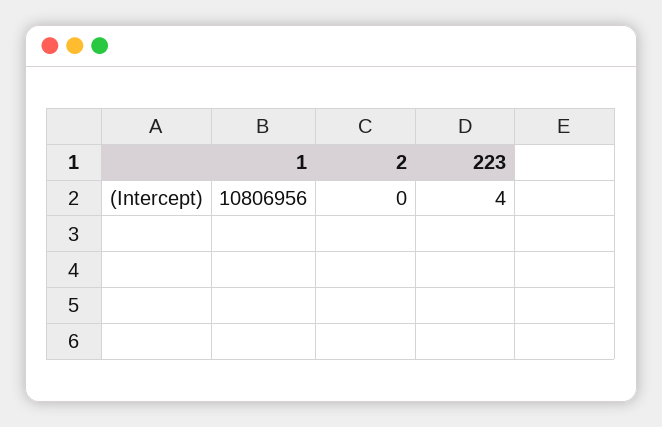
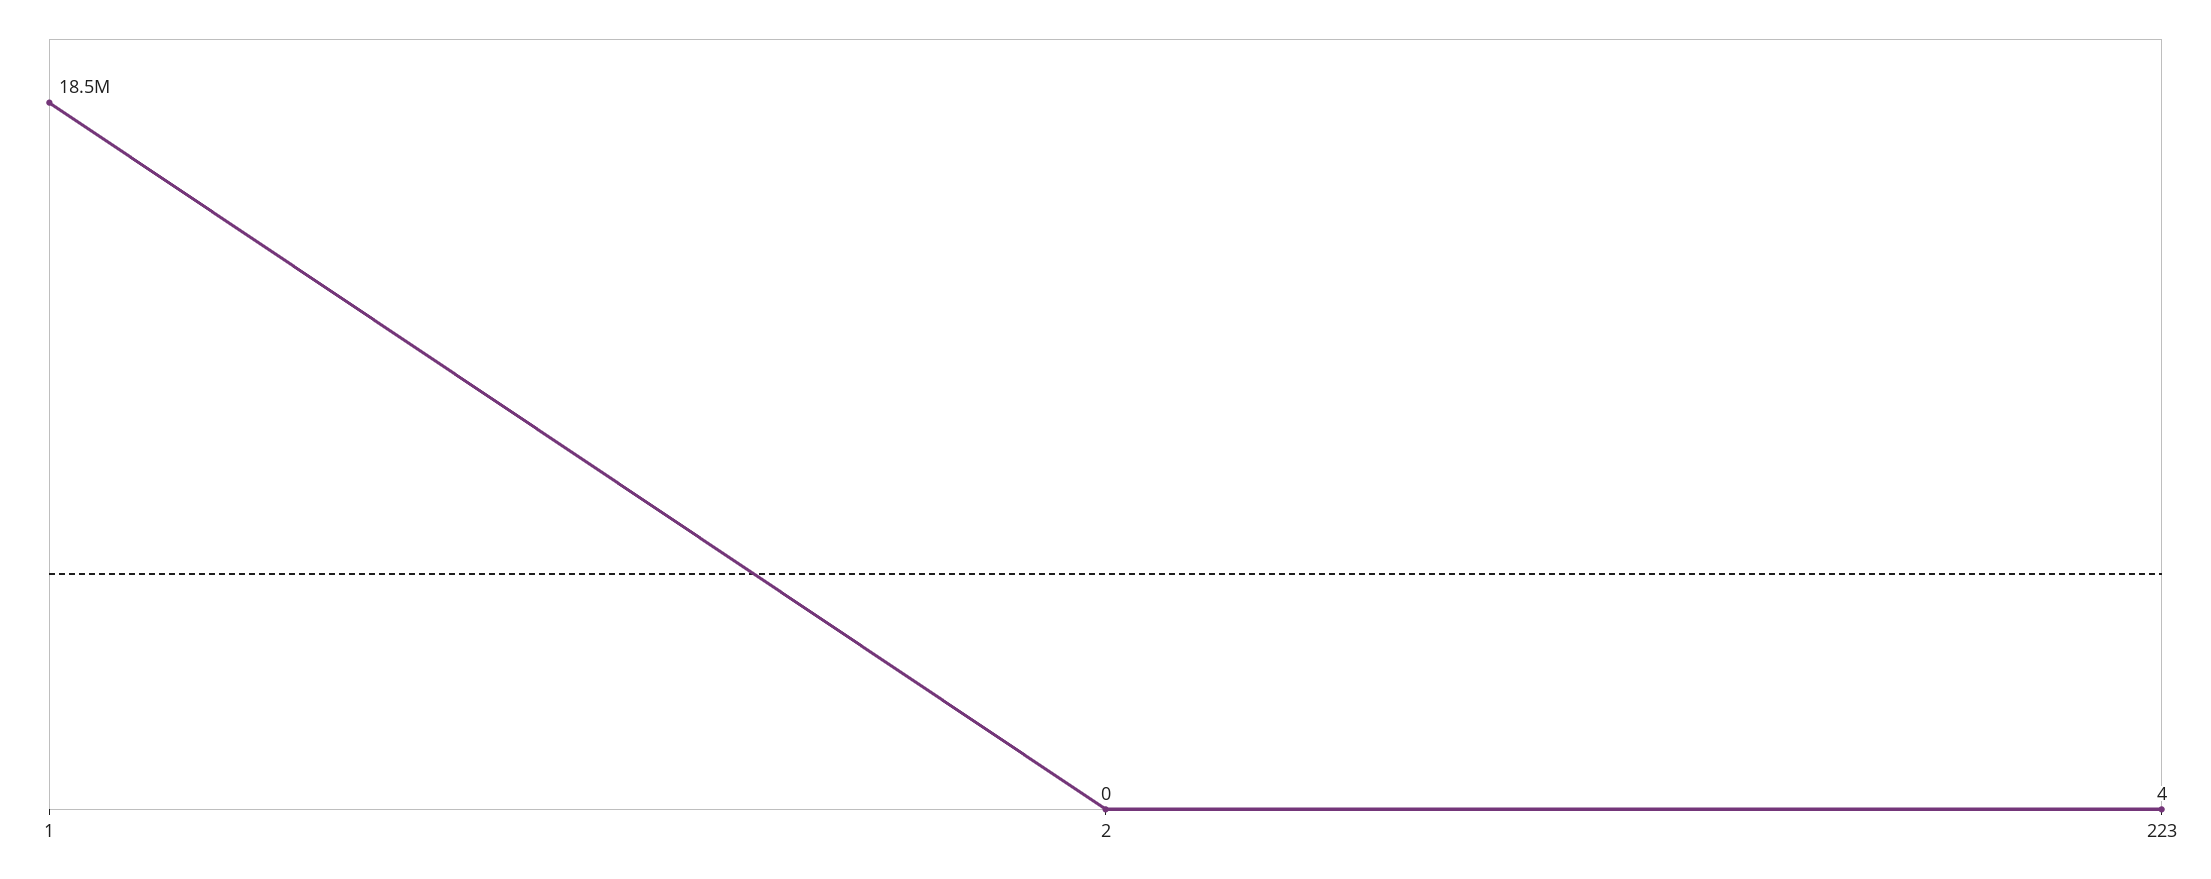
  {
-   "1": 10806956,
+   "1": 18500000,
    "2": 0,
    "223": 4
  }

